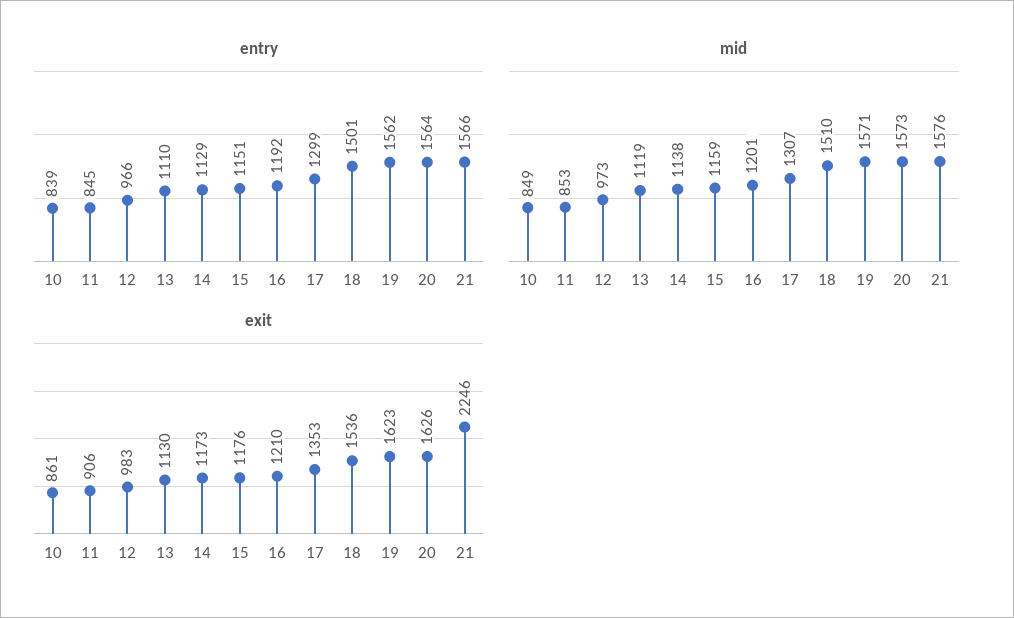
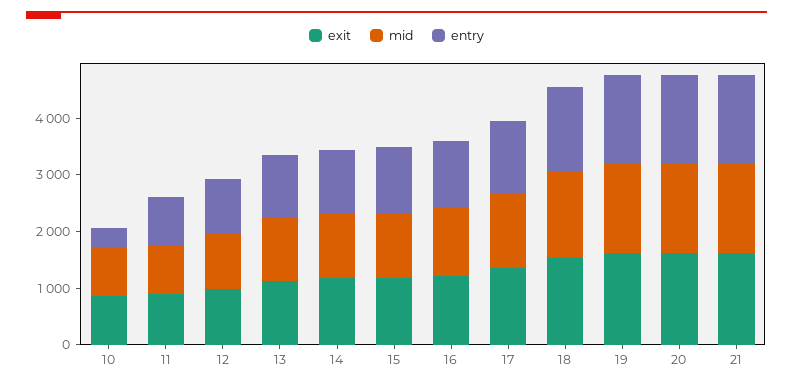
  {
    "entry": {
-     "10": 839,
+     "10": 400,
      "11": 845,
      "12": 966,
      "13": 1110,
      "14": 1129,
      "15": 1151,
      "16": 1192,
      "17": 1299,
      "18": 1501,
      "19": 1562,
      "20": 1564,
      "21": 1566
    },
    "mid": {
      "10": 849,
      "11": 853,
      "12": 973,
      "13": 1119,
      "14": 1138,
      "15": 1159,
      "16": 1201,
      "17": 1307,
      "18": 1510,
      "19": 1571,
      "20": 1573,
      "21": 1576
    },
    "exit": {
      "10": 861,
      "11": 906,
      "12": 983,
      "13": 1130,
      "14": 1173,
      "15": 1176,
      "16": 1210,
      "17": 1353,
      "18": 1536,
      "19": 1623,
      "20": 1626,
-     "21": 2246
+     "21": 1600
    }
  }

